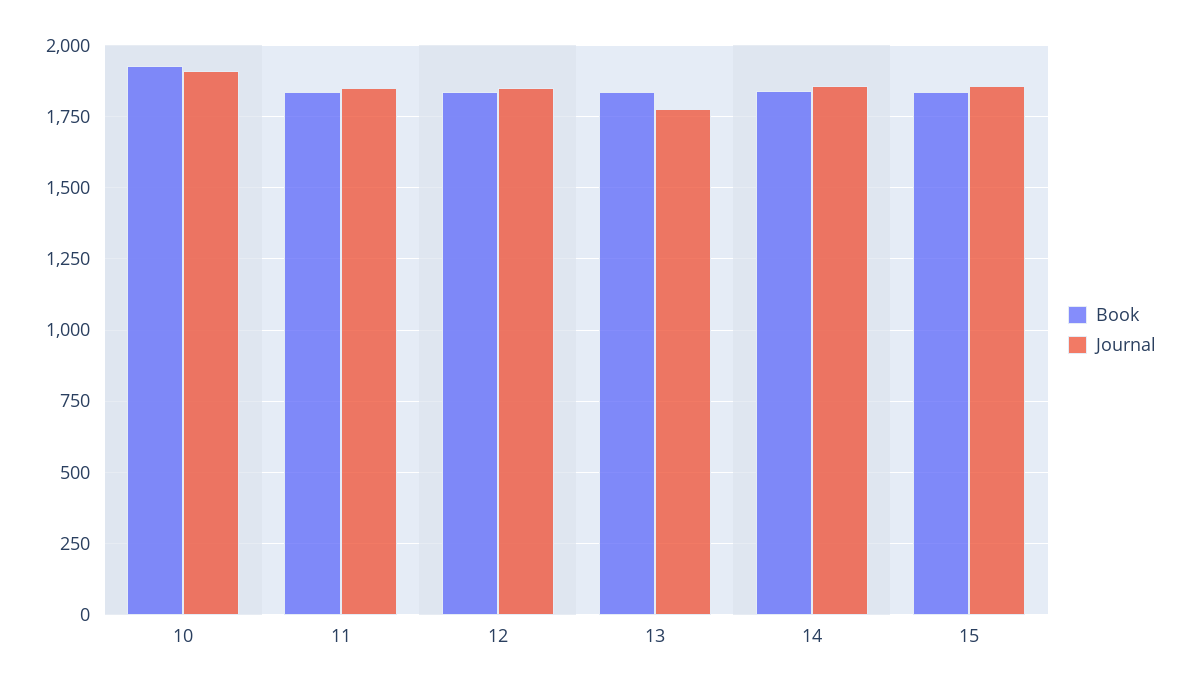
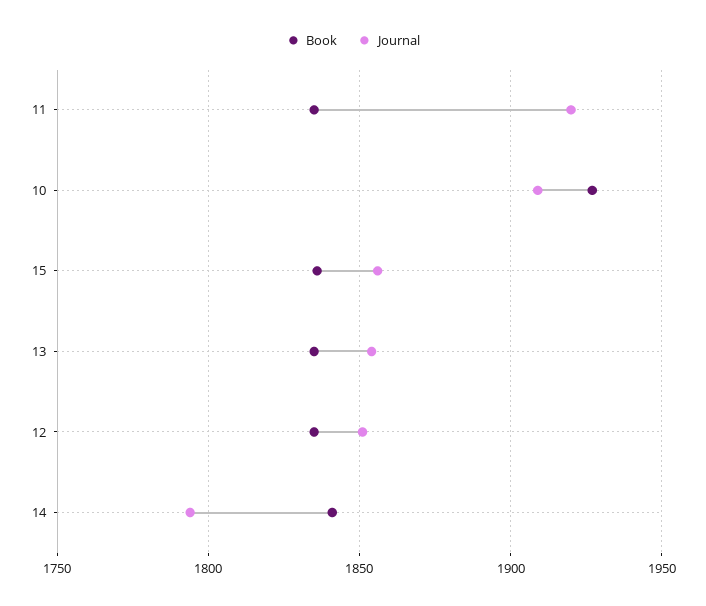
  {
    "Book": {
      "10": 1925,
      "11": 1835,
      "12": 1835,
      "13": 1835,
      "14": 1840,
      "15": 1835
    },
    "Journal": {
      "10": 1910,
-     "11": 1850,
+     "11": 1920,
      "12": 1850,
-     "13": 1775,
+     "13": 1855,
-     "14": 1850,
+     "14": 1795,
      "15": 1855
    }
  }

